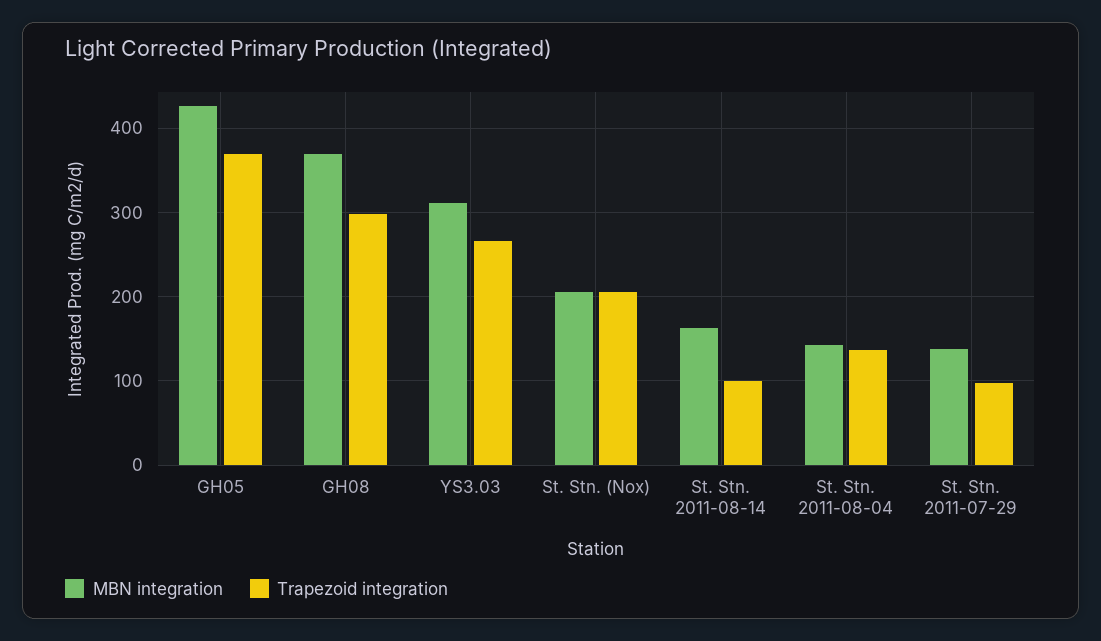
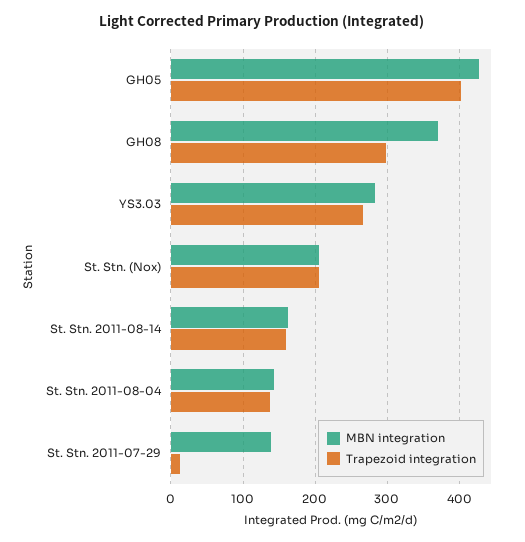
  {
    "MBN integration": {
      "GH05": 430,
      "GH08": 370,
-     "YS3.03": 310,
+     "YS3.03": 280,
      "St. Stn. (Nox)": 210,
      "St. Stn. 2011-08-14": 160,
      "St. Stn. 2011-08-04": 140,
      "St. Stn. 2011-07-29": 140
    },
    "Trapezoid integration": {
-     "GH05": 370,
+     "GH05": 400,
      "GH08": 300,
      "YS3.03": 270,
      "St. Stn. (Nox)": 210,
-     "St. Stn. 2011-08-14": 100,
+     "St. Stn. 2011-08-14": 160,
      "St. Stn. 2011-08-04": 140,
-     "St. Stn. 2011-07-29": 100
+     "St. Stn. 2011-07-29": 10
    }
  }

